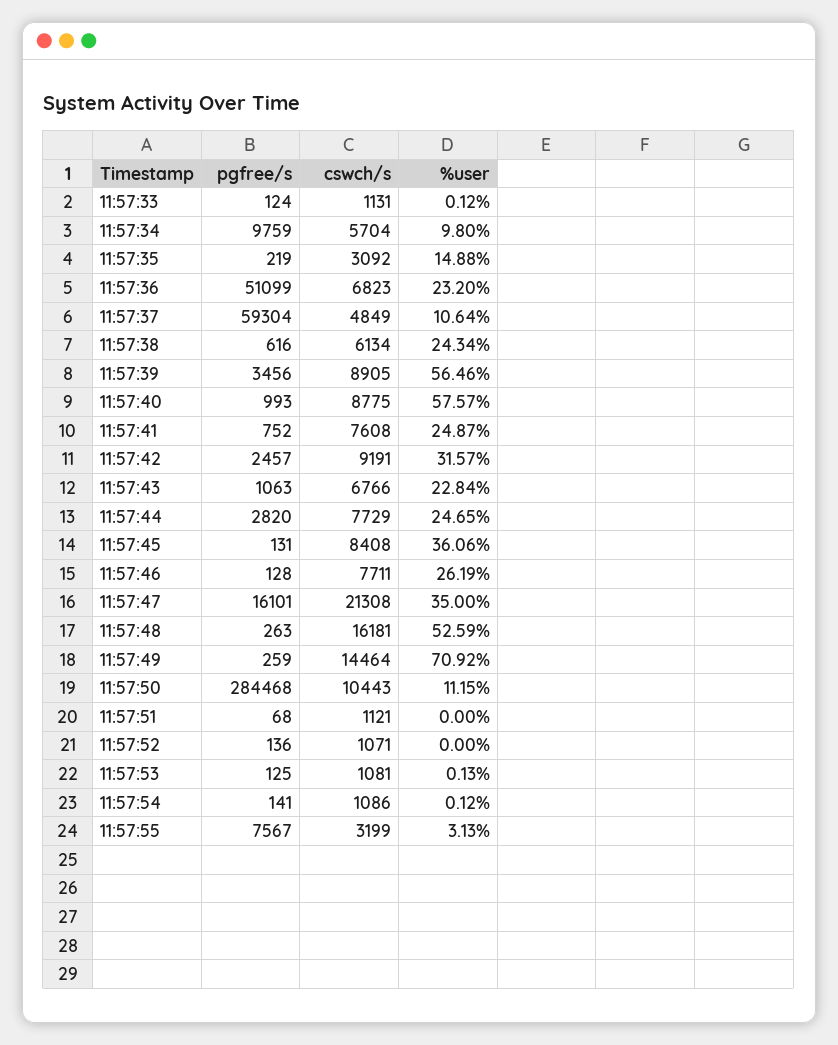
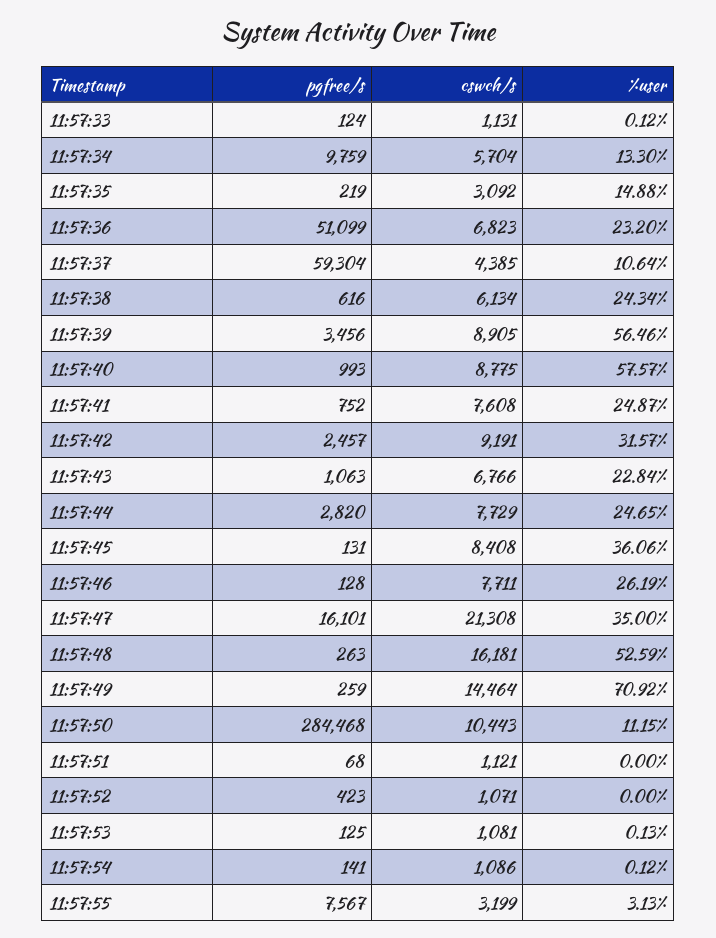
  {
    "pgfree/s": {
      "11:57:33": 124,
      "11:57:34": 9759,
      "11:57:35": 219,
      "11:57:36": 51099,
      "11:57:37": 59304,
      "11:57:38": 616,
      "11:57:39": 3456,
      "11:57:40": 993,
      "11:57:41": 752,
      "11:57:42": 2457,
      "11:57:43": 1063,
      "11:57:44": 2820,
      "11:57:45": 131,
      "11:57:46": 128,
      "11:57:47": 16101,
      "11:57:48": 263,
      "11:57:49": 259,
      "11:57:50": 284468,
      "11:57:51": 68,
-     "11:57:52": 136,
+     "11:57:52": 423,
      "11:57:53": 125,
      "11:57:54": 141,
      "11:57:55": 7567
    },
    "cswch/s": {
      "11:57:33": 1131,
      "11:57:34": 5704,
      "11:57:35": 3092,
      "11:57:36": 6823,
-     "11:57:37": 4849,
+     "11:57:37": 4385,
      "11:57:38": 6134,
      "11:57:39": 8905,
      "11:57:40": 8775,
      "11:57:41": 7608,
      "11:57:42": 9191,
      "11:57:43": 6766,
      "11:57:44": 7729,
      "11:57:45": 8408,
      "11:57:46": 7711,
      "11:57:47": 21308,
      "11:57:48": 16181,
      "11:57:49": 14464,
      "11:57:50": 10443,
      "11:57:51": 1121,
      "11:57:52": 1071,
      "11:57:53": 1081,
      "11:57:54": 1086,
      "11:57:55": 3199
    },
    "%user": {
      "11:57:33": 0.12,
-     "11:57:34": 9.8,
+     "11:57:34": 13.3,
      "11:57:35": 14.88,
      "11:57:36": 23.2,
      "11:57:37": 10.64,
      "11:57:38": 24.34,
      "11:57:39": 56.46,
      "11:57:40": 57.57,
      "11:57:41": 24.87,
      "11:57:42": 31.57,
      "11:57:43": 22.84,
      "11:57:44": 24.65,
      "11:57:45": 36.06,
      "11:57:46": 26.19,
      "11:57:47": 35,
      "11:57:48": 52.59,
      "11:57:49": 70.92,
      "11:57:50": 11.15,
      "11:57:51": 0,
      "11:57:52": 0,
      "11:57:53": 0.13,
      "11:57:54": 0.12,
      "11:57:55": 3.13
    }
  }

